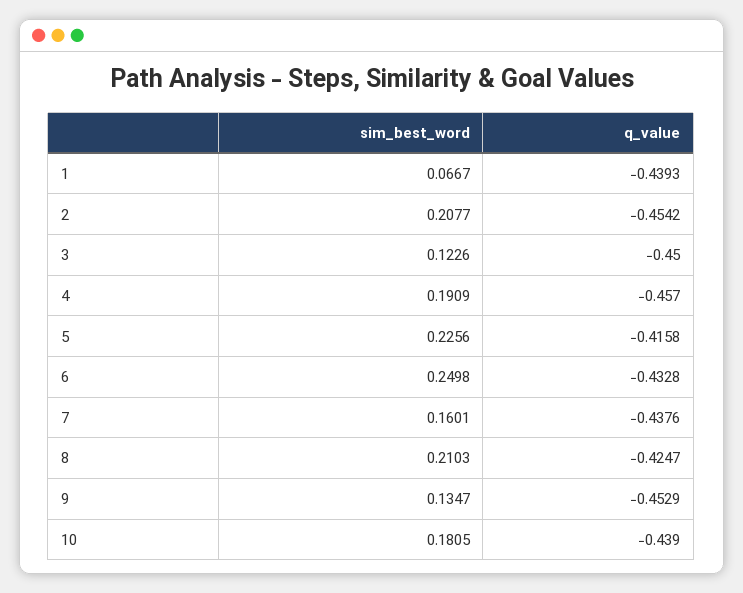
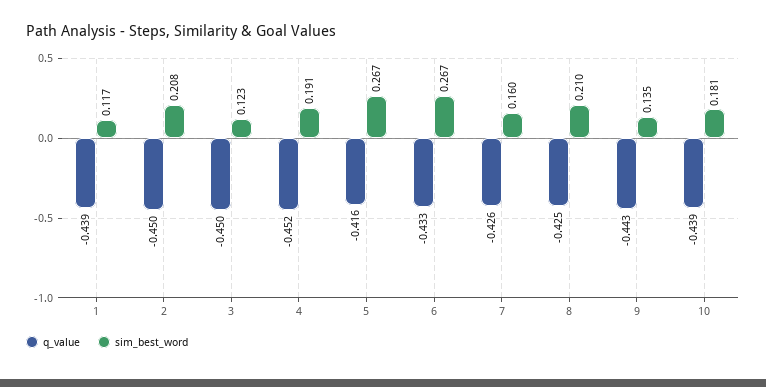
  {
    "sim_best_word": {
-     "1": 0.0667,
+     "1": 0.117,
      "2": 0.2077,
      "3": 0.1226,
      "4": 0.1909,
-     "5": 0.2256,
+     "5": 0.267,
-     "6": 0.2498,
+     "6": 0.267,
      "7": 0.1601,
      "8": 0.2103,
      "9": 0.1347,
      "10": 0.1805
    },
    "q_value": {
      "1": -0.4393,
-     "2": -0.4542,
+     "2": -0.45,
      "3": -0.45,
-     "4": -0.457,
+     "4": -0.452,
      "5": -0.4158,
      "6": -0.4328,
-     "7": -0.4376,
+     "7": -0.426,
      "8": -0.4247,
-     "9": -0.4529,
+     "9": -0.443,
      "10": -0.439
    }
  }

